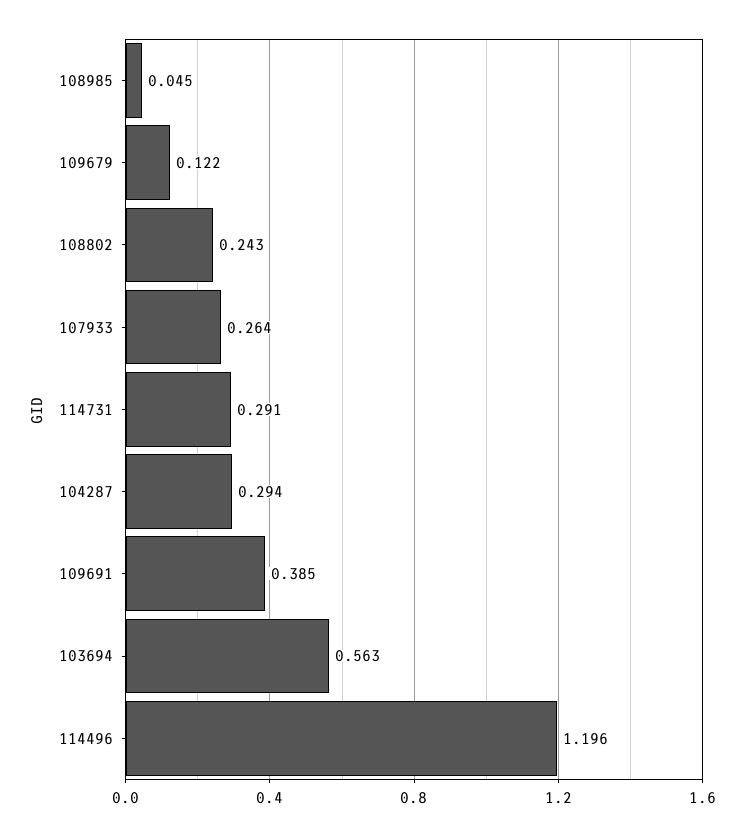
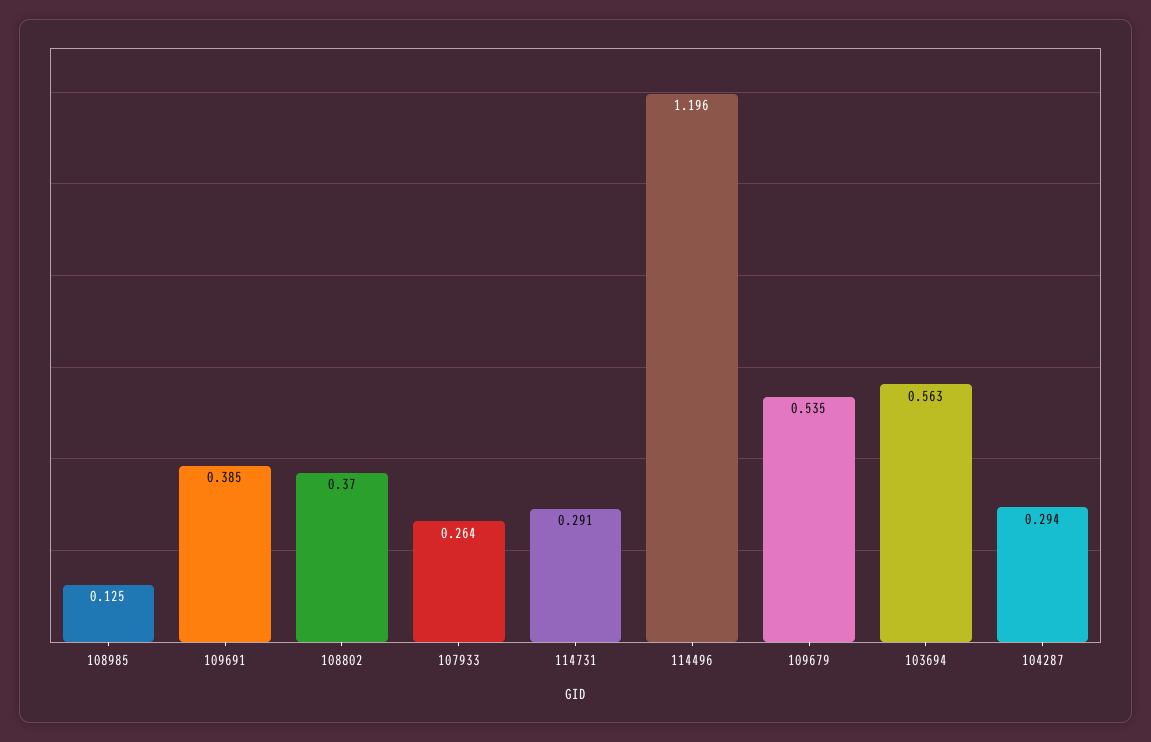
  {
-   "108985": 0.045,
+   "108985": 0.125,
-   "109679": 0.122,
+   "109679": 0.535,
-   "108802": 0.243,
+   "108802": 0.37,
    "107933": 0.264,
    "114731": 0.291,
    "104287": 0.294,
    "109691": 0.385,
    "103694": 0.563,
    "114496": 1.196
  }

